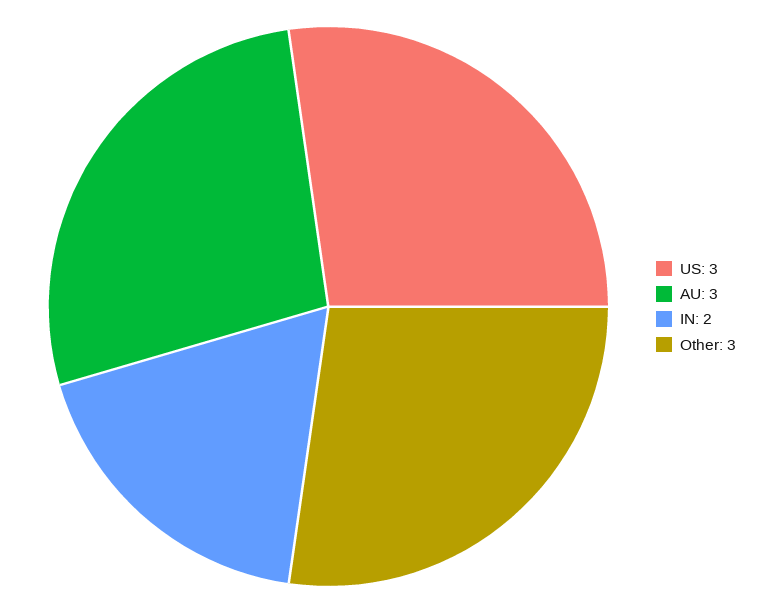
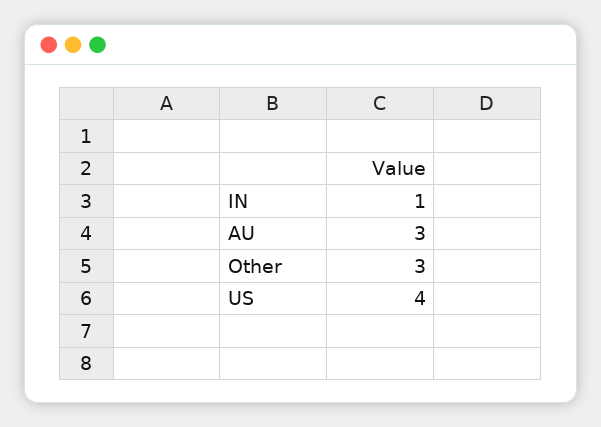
  {
-   "US": 3,
+   "US": 4,
    "AU": 3,
-   "IN": 2,
+   "IN": 1,
    "Other": 3
  }

